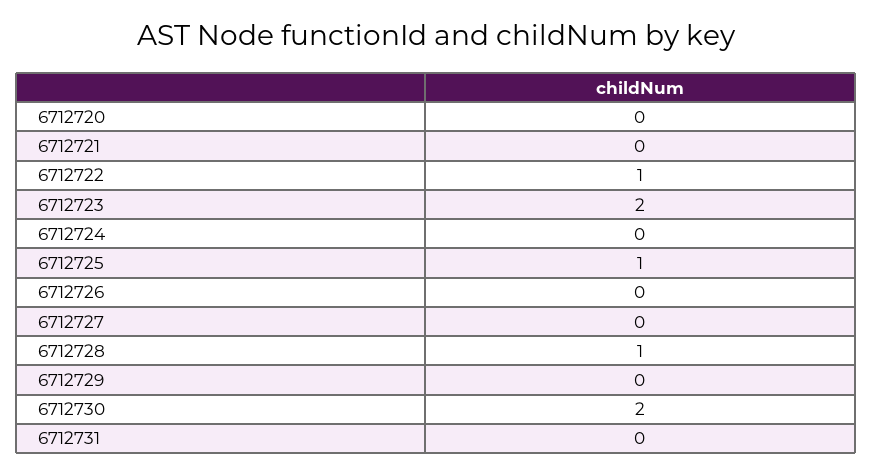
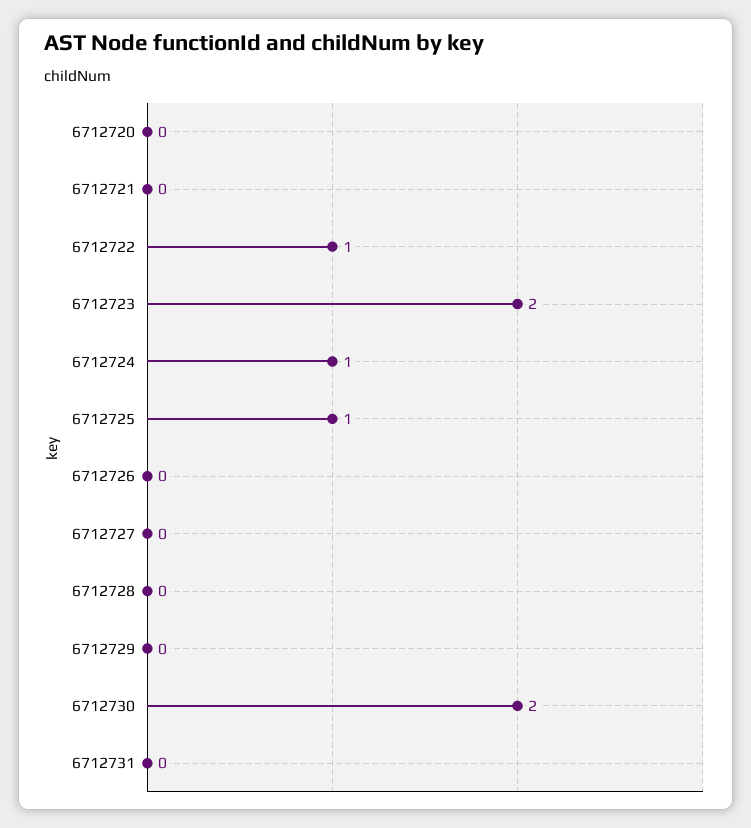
  {
    "6712720": 0,
    "6712721": 0,
    "6712722": 1,
    "6712723": 2,
-   "6712724": 0,
+   "6712724": 1,
    "6712725": 1,
    "6712726": 0,
    "6712727": 0,
-   "6712728": 1,
+   "6712728": 0,
    "6712729": 0,
    "6712730": 2,
    "6712731": 0
  }

